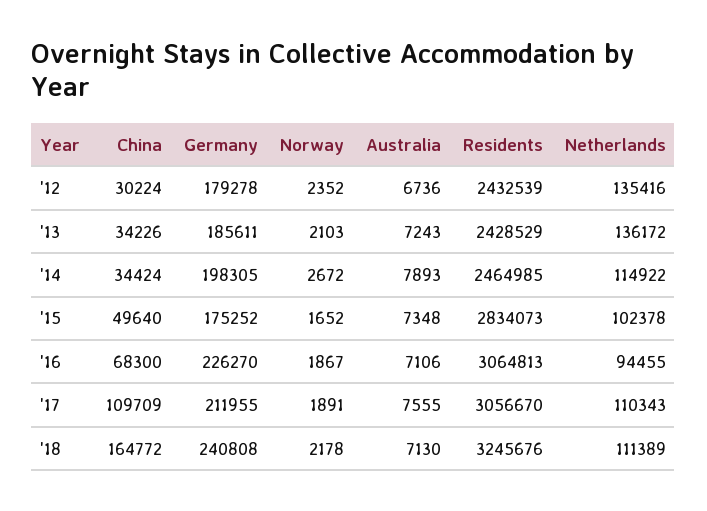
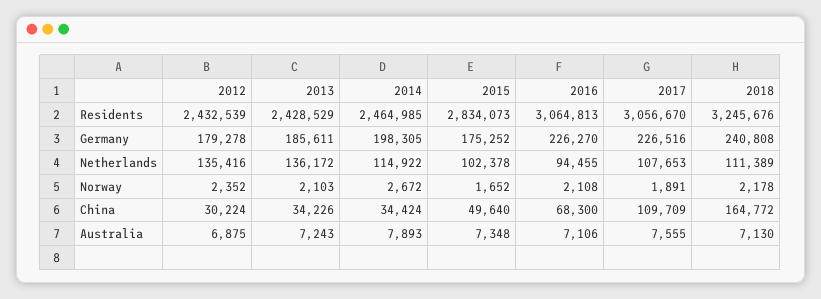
  {
    "China": {
      "'12": 30224,
      "'13": 34226,
      "'14": 34424,
      "'15": 49640,
      "'16": 68300,
      "'17": 109709,
      "'18": 164772
    },
    "Germany": {
      "'12": 179278,
      "'13": 185611,
      "'14": 198305,
      "'15": 175252,
      "'16": 226270,
-     "'17": 211955,
+     "'17": 226516,
      "'18": 240808
    },
    "Norway": {
      "'12": 2352,
      "'13": 2103,
      "'14": 2672,
      "'15": 1652,
-     "'16": 1867,
+     "'16": 2108,
      "'17": 1891,
      "'18": 2178
    },
    "Australia": {
-     "'12": 6736,
+     "'12": 6875,
      "'13": 7243,
      "'14": 7893,
      "'15": 7348,
      "'16": 7106,
      "'17": 7555,
      "'18": 7130
    },
    "Residents": {
      "'12": 2432539,
      "'13": 2428529,
      "'14": 2464985,
      "'15": 2834073,
      "'16": 3064813,
      "'17": 3056670,
      "'18": 3245676
    },
    "Netherlands": {
      "'12": 135416,
      "'13": 136172,
      "'14": 114922,
      "'15": 102378,
      "'16": 94455,
-     "'17": 110343,
+     "'17": 107653,
      "'18": 111389
    }
  }

